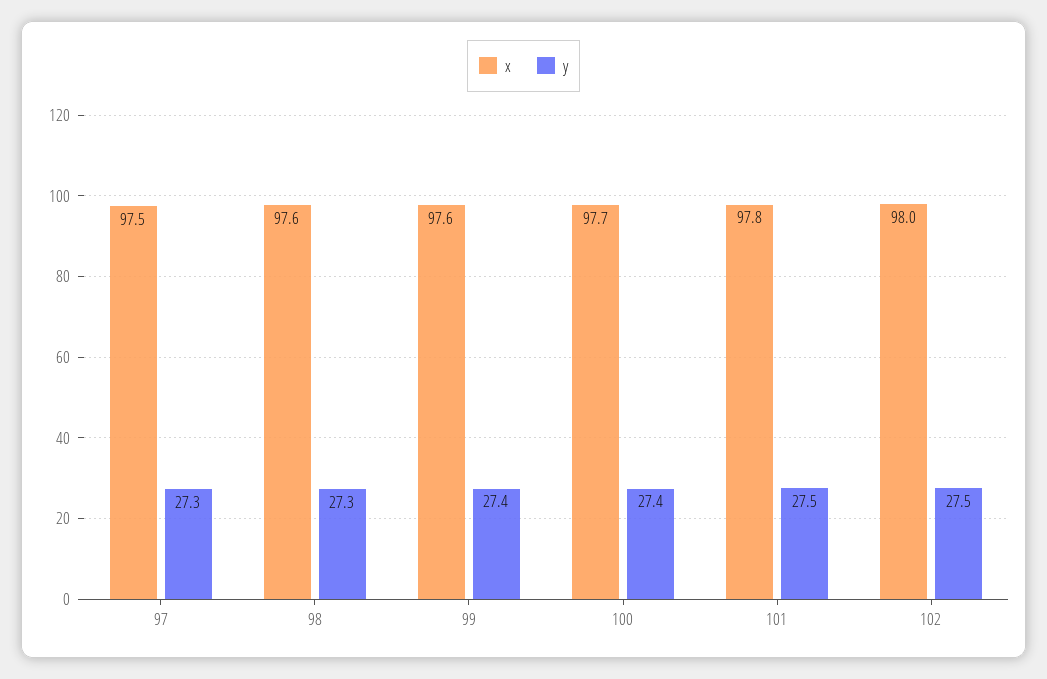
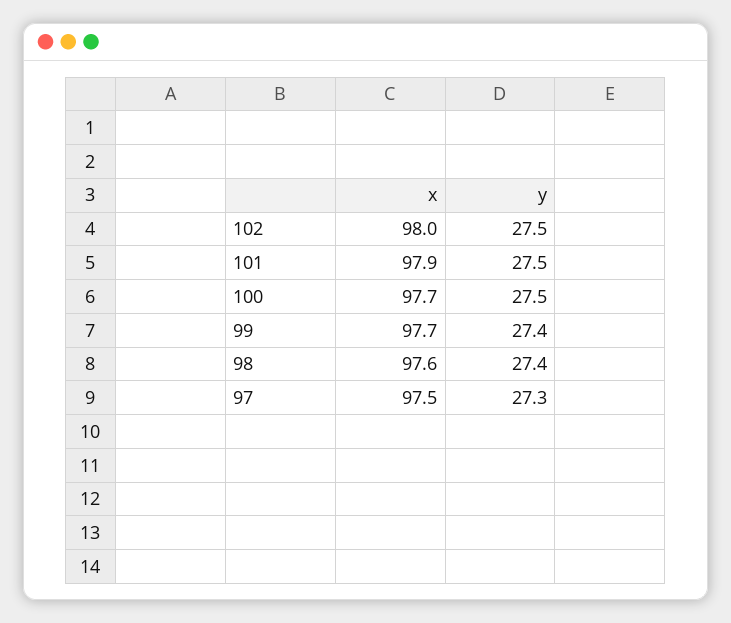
  {
    "x": {
      "97": 97.5,
      "98": 97.6,
-     "99": 97.6,
+     "99": 97.7,
      "100": 97.7,
-     "101": 97.8,
+     "101": 97.9,
      "102": 98
    },
    "y": {
      "97": 27.3,
-     "98": 27.3,
+     "98": 27.4,
      "99": 27.4,
-     "100": 27.4,
+     "100": 27.5,
      "101": 27.5,
      "102": 27.5
    }
  }

